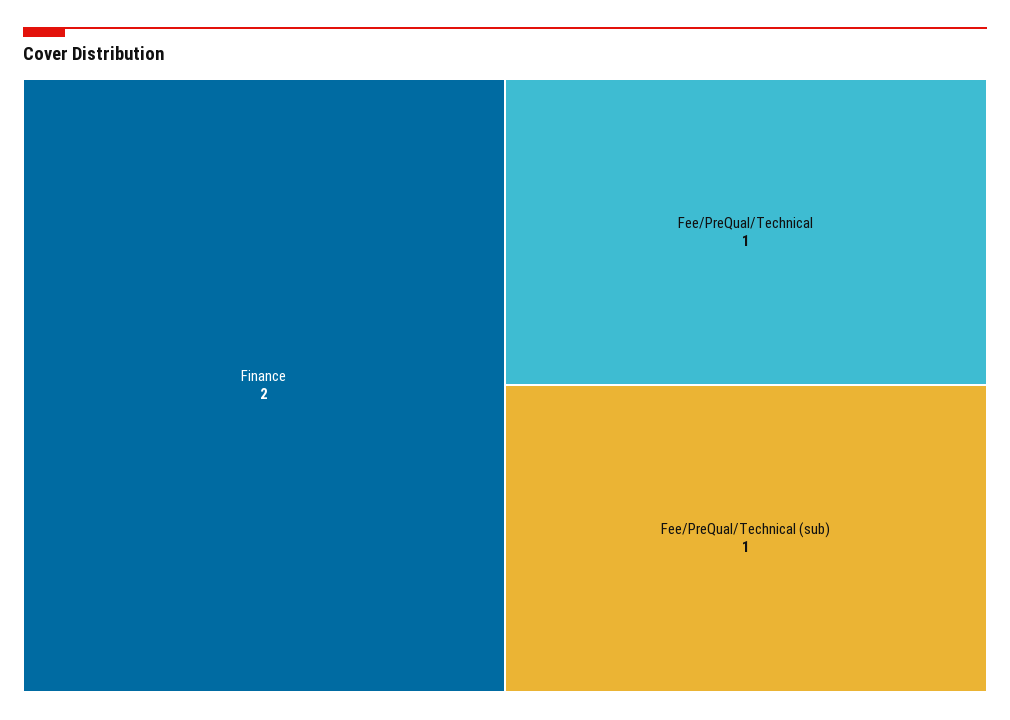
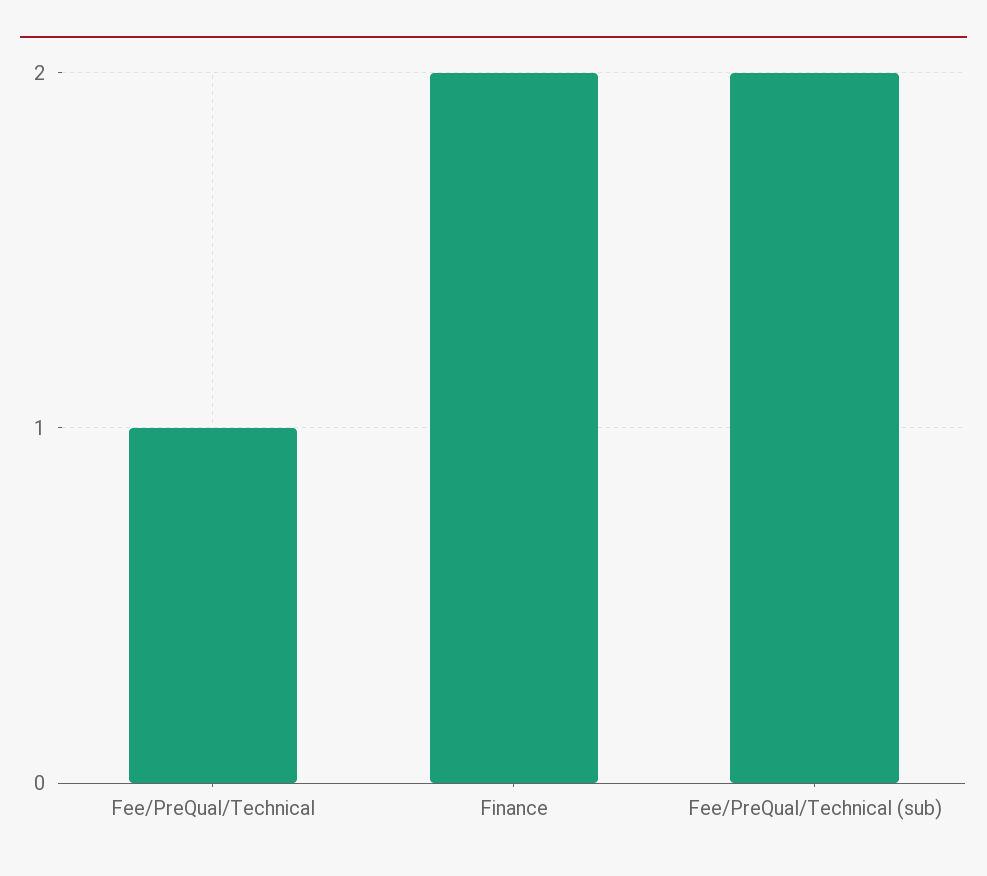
  {
    "Finance": 2,
    "Fee/PreQual/Technical": 1,
-   "Fee/PreQual/Technical (sub)": 1
+   "Fee/PreQual/Technical (sub)": 2
  }

